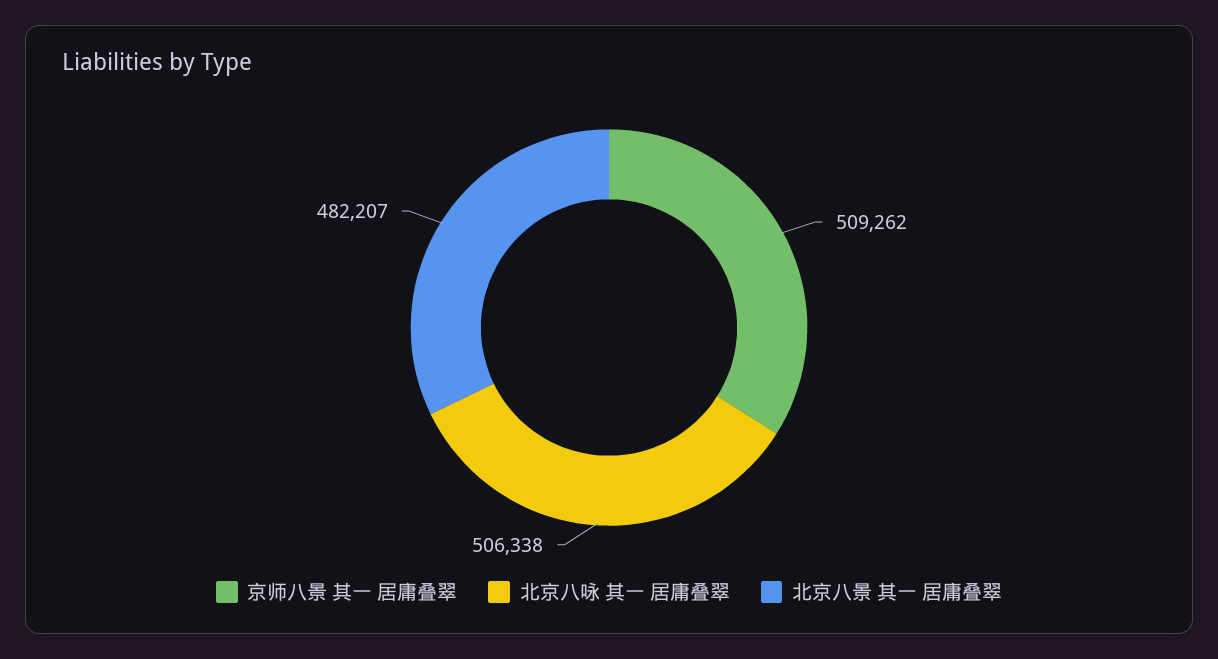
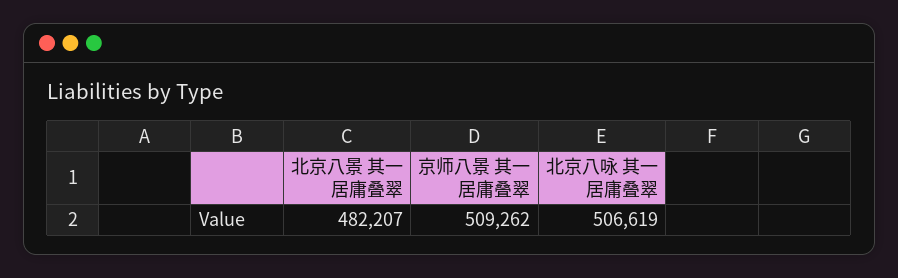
  {
    "京师八景 其一 居庸叠翠": 509262,
-   "北京八咏 其一 居庸叠翠": 506338,
+   "北京八咏 其一 居庸叠翠": 506619,
    "北京八景 其一 居庸叠翠": 482207
  }

